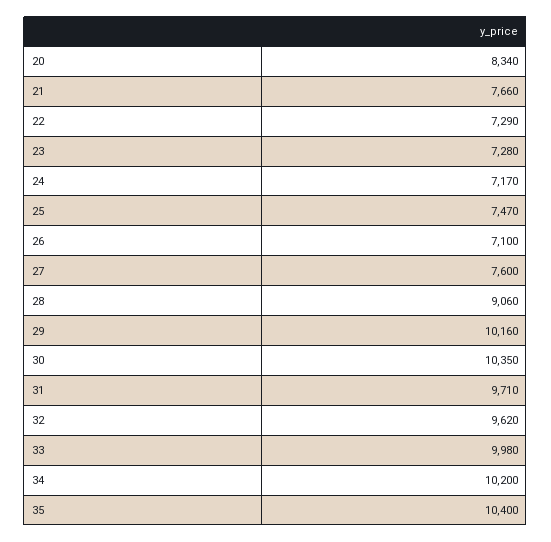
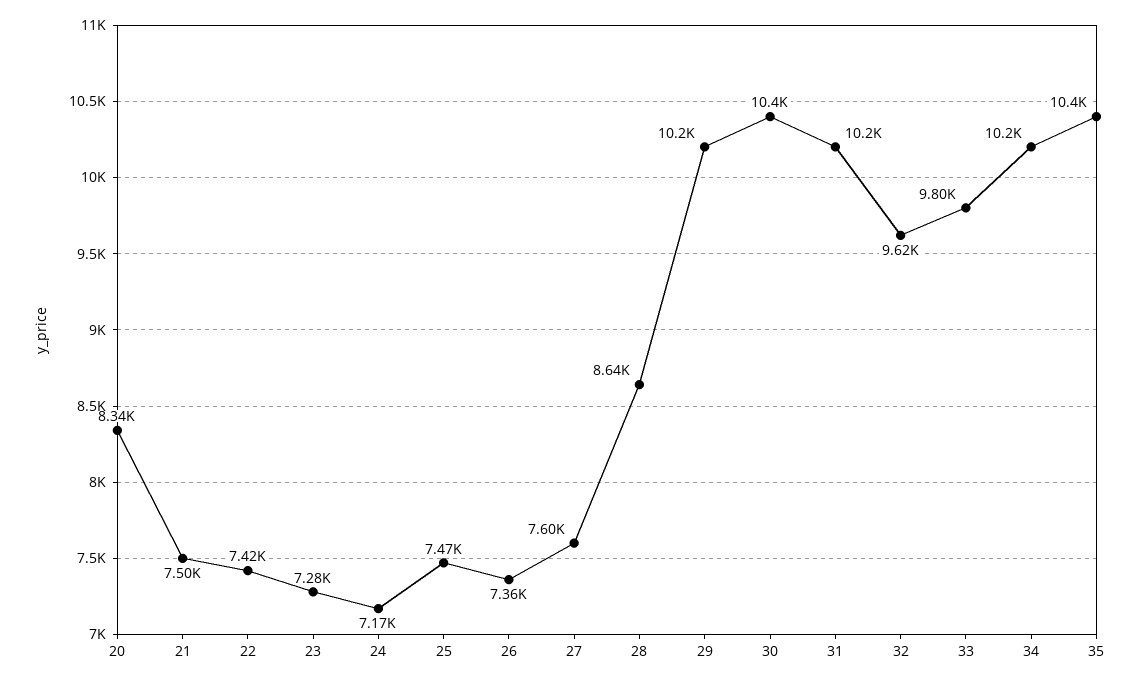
  {
    "20": 8340,
-   "21": 7660,
+   "21": 7500,
-   "22": 7290,
+   "22": 7420,
    "23": 7280,
    "24": 7170,
    "25": 7470,
-   "26": 7100,
+   "26": 7360,
    "27": 7600,
-   "28": 9060,
+   "28": 8640,
    "29": 10160,
    "30": 10350,
-   "31": 9710,
+   "31": 10200,
    "32": 9620,
-   "33": 9980,
+   "33": 9800,
    "34": 10200,
    "35": 10400
  }

